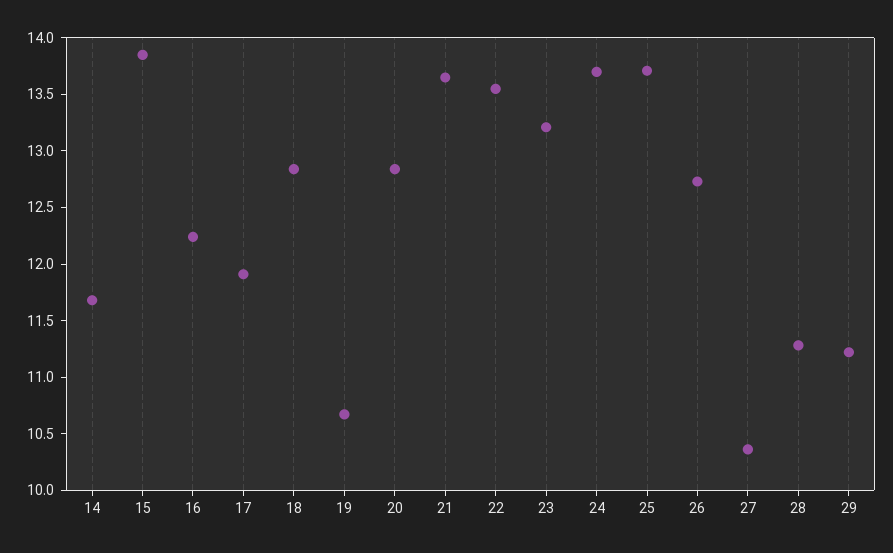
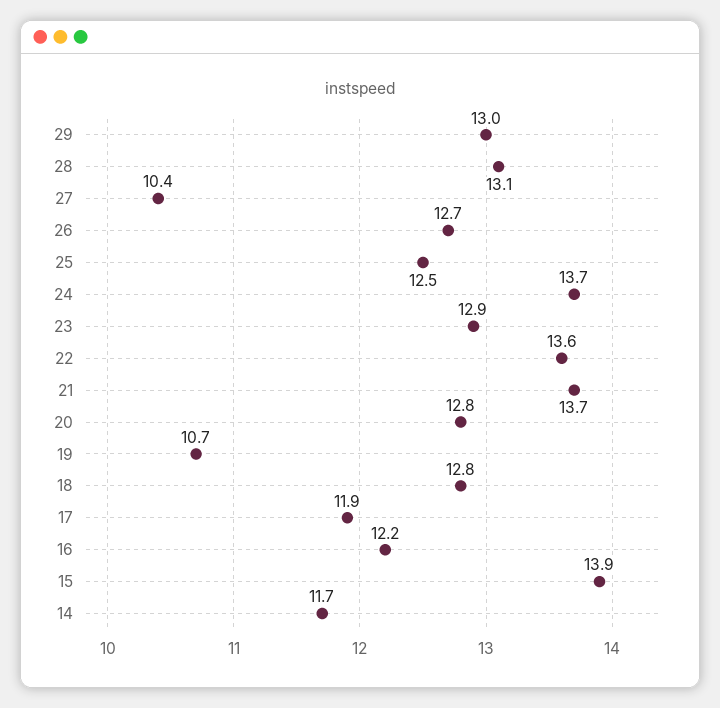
  {
    "14": 11.7,
    "15": 13.9,
    "16": 12.2,
    "17": 11.9,
    "18": 12.8,
    "19": 10.7,
    "20": 12.8,
    "21": 13.7,
    "22": 13.6,
-   "23": 13.2,
+   "23": 12.9,
    "24": 13.7,
-   "25": 13.7,
+   "25": 12.5,
    "26": 12.7,
    "27": 10.4,
-   "28": 11.3,
+   "28": 13.1,
-   "29": 11.2
+   "29": 13
  }

